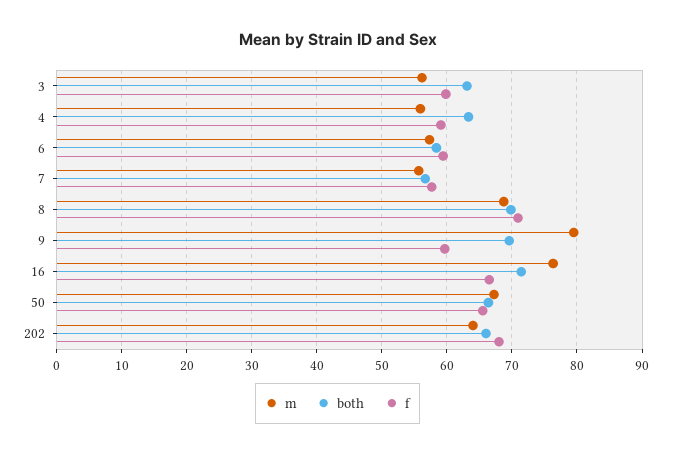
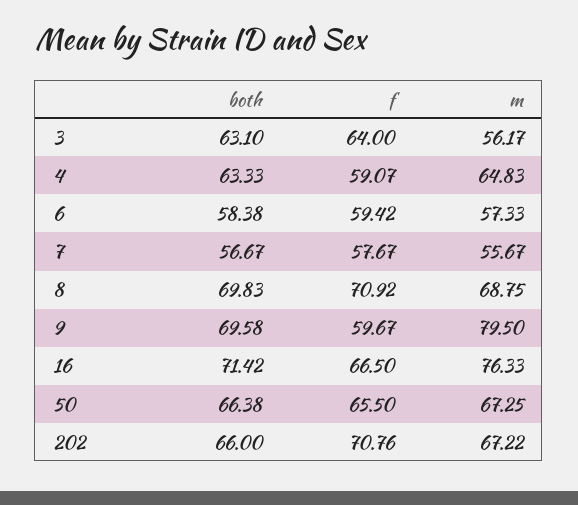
  {
    "m": {
      "3": 56.17,
-     "4": 56,
+     "4": 64.83,
      "6": 57.33,
      "7": 55.67,
      "8": 68.75,
      "9": 79.5,
      "16": 76.33,
      "50": 67.25,
-     "202": 64
+     "202": 67.22
    },
    "both": {
      "3": 63.1,
      "4": 63.33,
      "6": 58.38,
      "7": 56.67,
      "8": 69.83,
      "9": 69.58,
      "16": 71.42,
      "50": 66.38,
      "202": 66
    },
    "f": {
-     "3": 60,
+     "3": 64,
      "4": 59.07,
      "6": 59.42,
      "7": 57.67,
      "8": 70.92,
      "9": 59.67,
      "16": 66.5,
      "50": 65.5,
-     "202": 68
+     "202": 70.76
    }
  }

